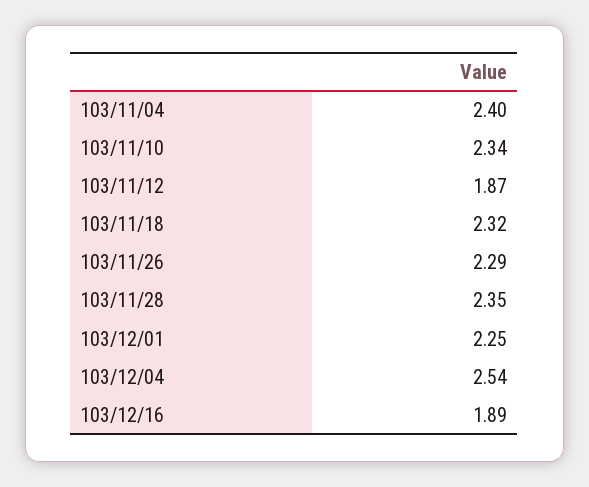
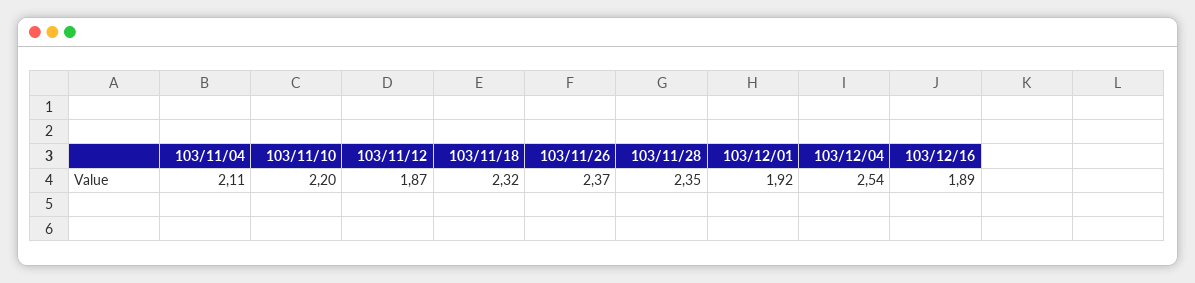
  {
-   "103/11/04": 2.4,
+   "103/11/04": 2.11,
-   "103/11/10": 2.34,
+   "103/11/10": 2.2,
    "103/11/12": 1.87,
    "103/11/18": 2.32,
-   "103/11/26": 2.29,
+   "103/11/26": 2.37,
    "103/11/28": 2.35,
-   "103/12/01": 2.25,
+   "103/12/01": 1.92,
    "103/12/04": 2.54,
    "103/12/16": 1.89
  }

